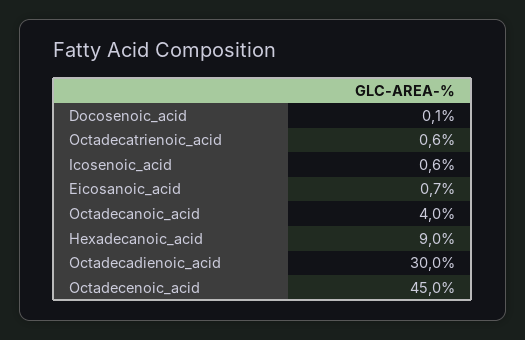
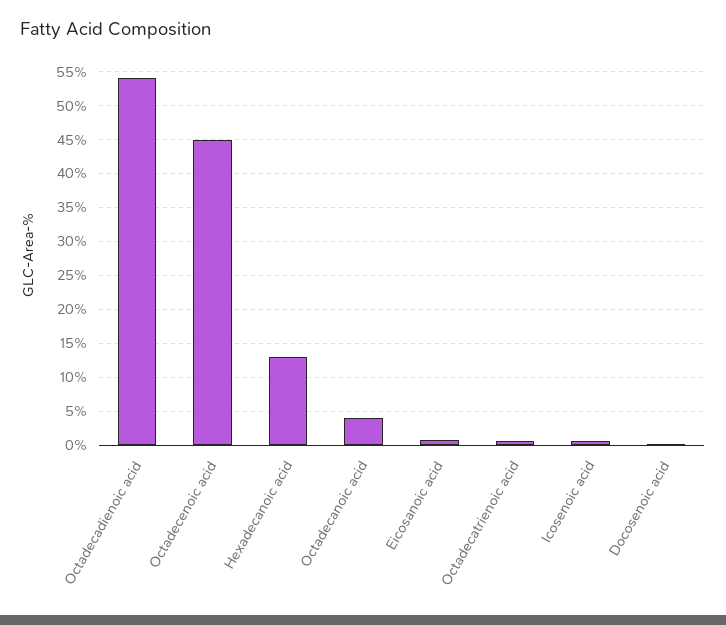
  {
    "Docosenoic_acid": 0.1,
    "Octadecatrienoic_acid": 0.6,
    "Icosenoic_acid": 0.6,
    "Eicosanoic_acid": 0.7,
    "Octadecanoic_acid": 4,
-   "Hexadecanoic_acid": 9,
+   "Hexadecanoic_acid": 13,
-   "Octadecadienoic_acid": 30,
+   "Octadecadienoic_acid": 54,
    "Octadecenoic_acid": 45
  }

